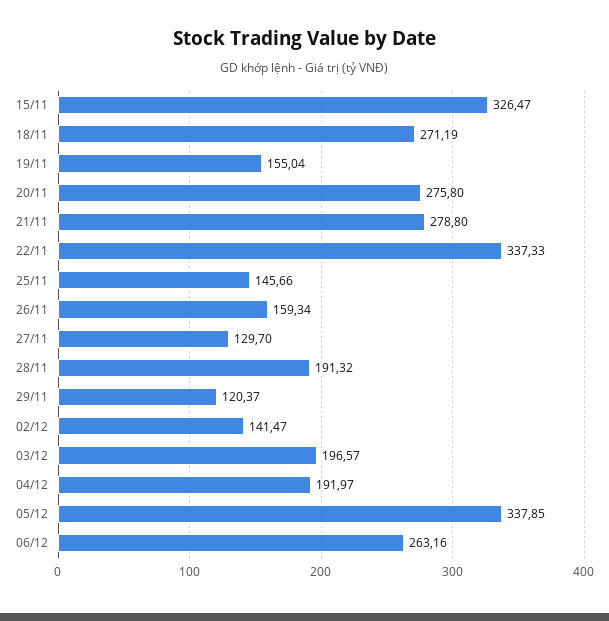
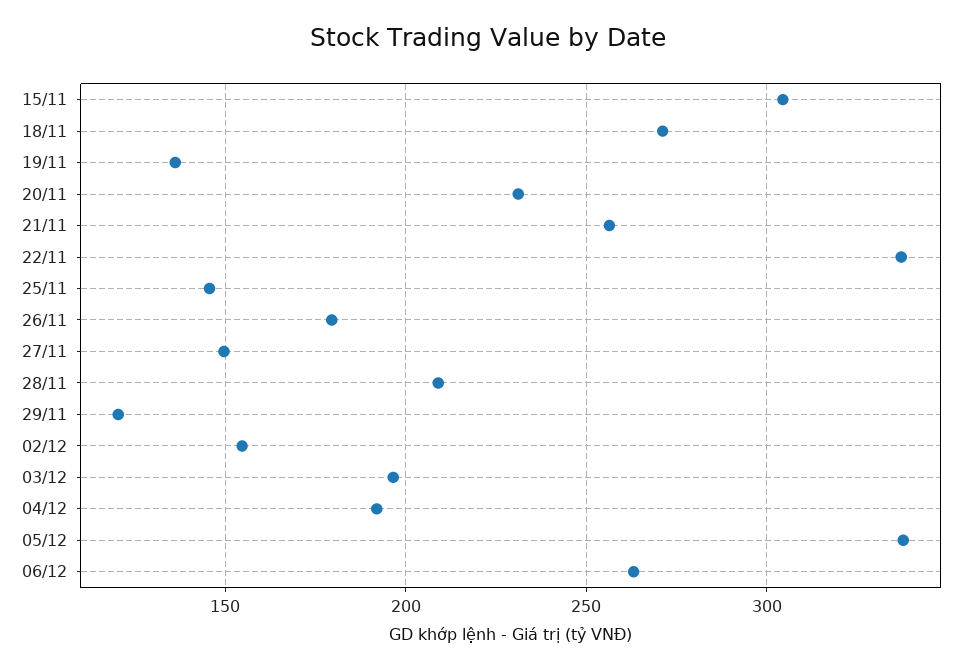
  {
-   "15/11": 326.47,
+   "15/11": 305,
    "18/11": 271.19,
-   "19/11": 155.04,
+   "19/11": 135,
-   "20/11": 275.8,
+   "20/11": 230,
-   "21/11": 278.8,
+   "21/11": 255,
    "22/11": 337.33,
    "25/11": 145.66,
-   "26/11": 159.34,
+   "26/11": 180,
-   "27/11": 129.7,
+   "27/11": 150,
-   "28/11": 191.32,
+   "28/11": 210,
    "29/11": 120.37,
-   "02/12": 141.47,
+   "02/12": 155,
    "03/12": 196.57,
    "04/12": 191.97,
    "05/12": 337.85,
    "06/12": 263.16
  }

